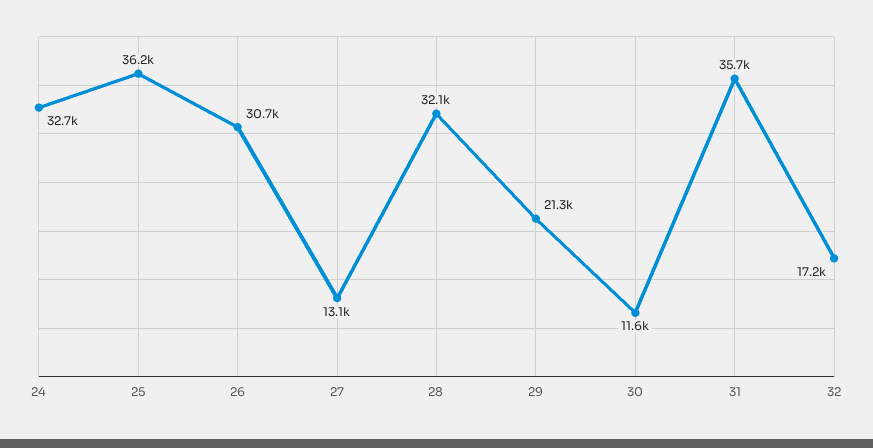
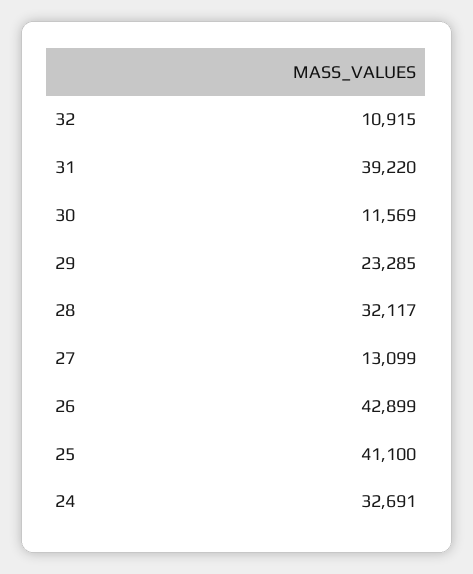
  {
    "24": 32691,
-   "25": 36200,
+   "25": 41100,
-   "26": 30700,
+   "26": 42899,
    "27": 13099,
    "28": 32117,
-   "29": 21300,
+   "29": 23285,
    "30": 11569,
-   "31": 35700,
+   "31": 39220,
-   "32": 17200
+   "32": 10915
  }

